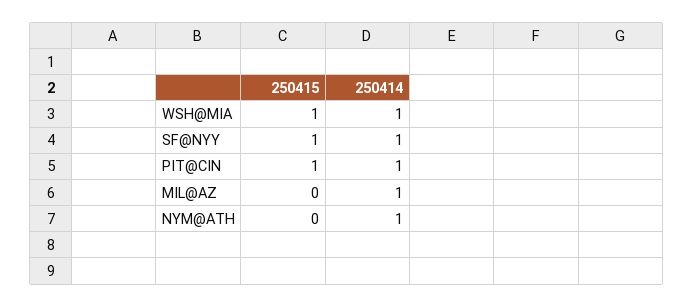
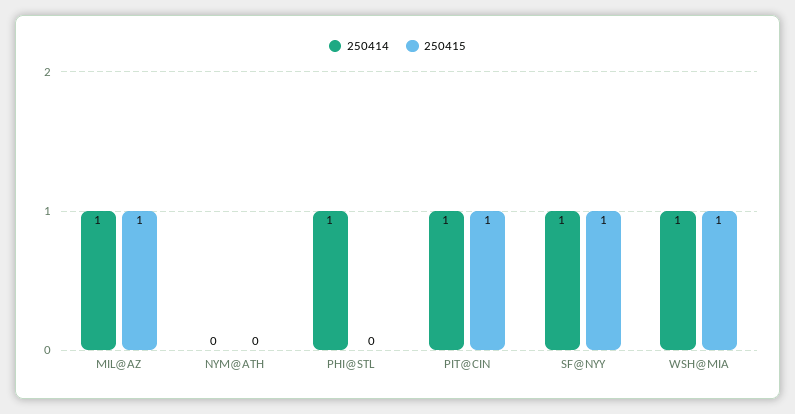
  {
    "250415": {
      "WSH@MIA": 1,
      "SF@NYY": 1,
      "PIT@CIN": 1,
-     "MIL@AZ": 0,
+     "MIL@AZ": 1,
-     "NYM@ATH": 0
+     "NYM@ATH": 0,
+     "PHI@STL": 0
    },
    "250414": {
      "WSH@MIA": 1,
      "SF@NYY": 1,
      "PIT@CIN": 1,
      "MIL@AZ": 1,
-     "NYM@ATH": 1
+     "NYM@ATH": 0,
+     "PHI@STL": 1
    }
  }

